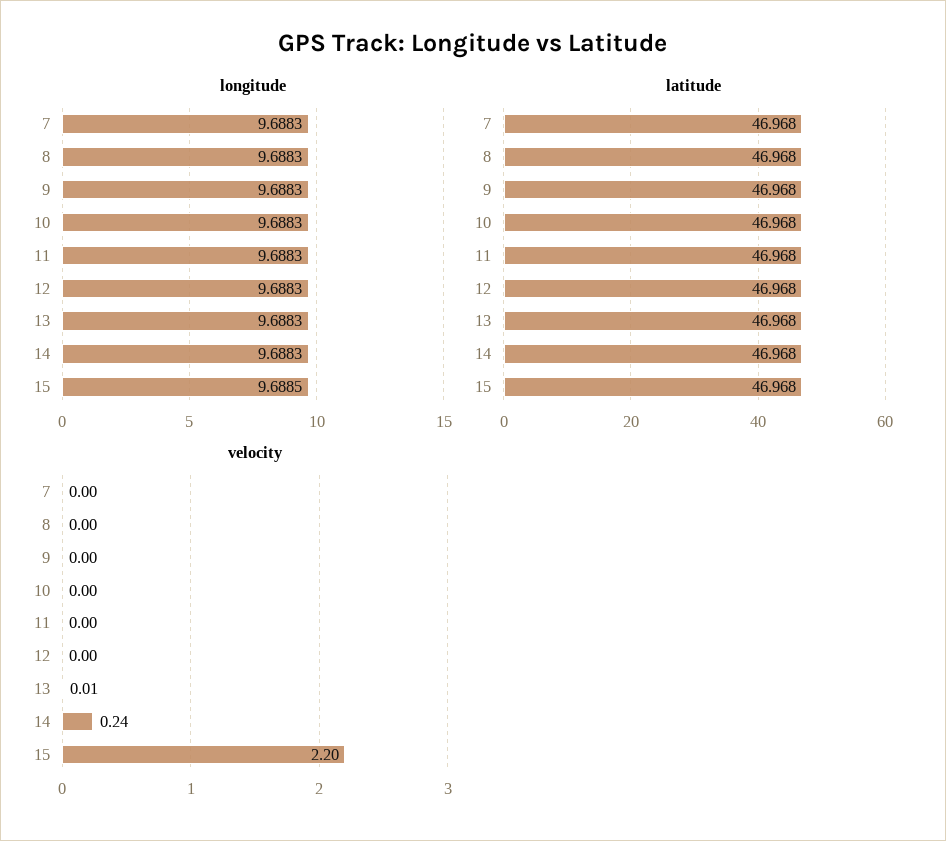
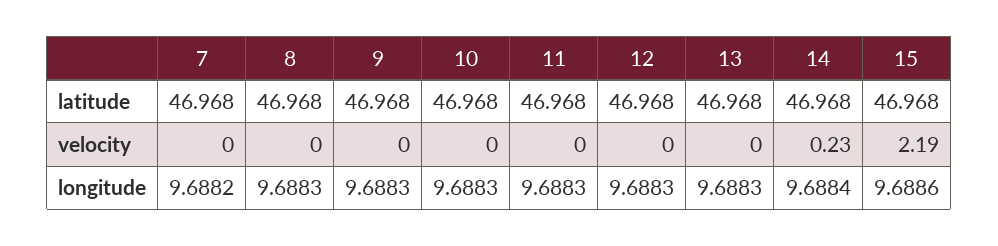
  {
    "longitude": {
-     "7": 9.6883,
+     "7": 9.6882,
      "8": 9.6883,
      "9": 9.6883,
      "10": 9.6883,
      "11": 9.6883,
      "12": 9.6883,
      "13": 9.6883,
-     "14": 9.6883,
+     "14": 9.6884,
-     "15": 9.6885
+     "15": 9.6886
    },
    "latitude": {
      "7": 46.968,
      "8": 46.968,
      "9": 46.968,
      "10": 46.968,
      "11": 46.968,
      "12": 46.968,
      "13": 46.968,
      "14": 46.968,
      "15": 46.968
    },
    "velocity": {
      "7": 0,
      "8": 0,
      "9": 0,
      "10": 0,
      "11": 0,
      "12": 0,
-     "13": 0.01,
+     "13": 0,
-     "14": 0.24,
+     "14": 0.23,
-     "15": 2.2
+     "15": 2.19
    }
  }

